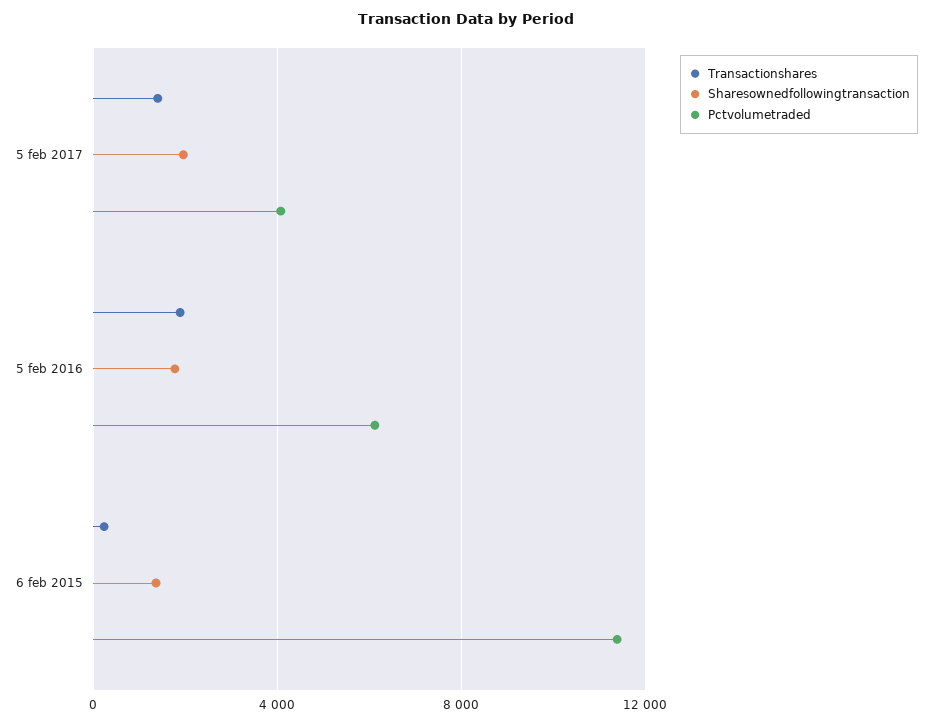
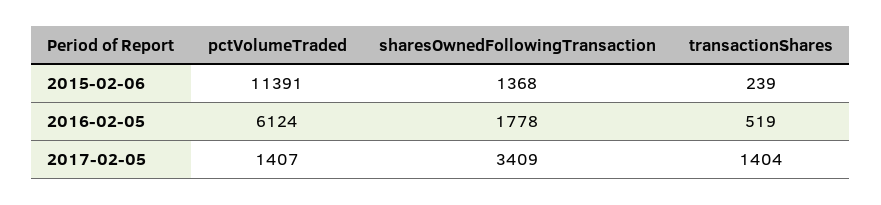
  {
    "Transactionshares": {
      "5 feb 2017": 1404,
-     "5 feb 2016": 2000,
+     "5 feb 2016": 519,
      "6 feb 2015": 239
    },
    "Sharesownedfollowingtransaction": {
-     "5 feb 2017": 2000,
+     "5 feb 2017": 3409,
      "5 feb 2016": 1778,
      "6 feb 2015": 1368
    },
    "Pctvolumetraded": {
-     "5 feb 2017": 4000,
+     "5 feb 2017": 1407,
      "5 feb 2016": 6124,
      "6 feb 2015": 11391
    }
  }

